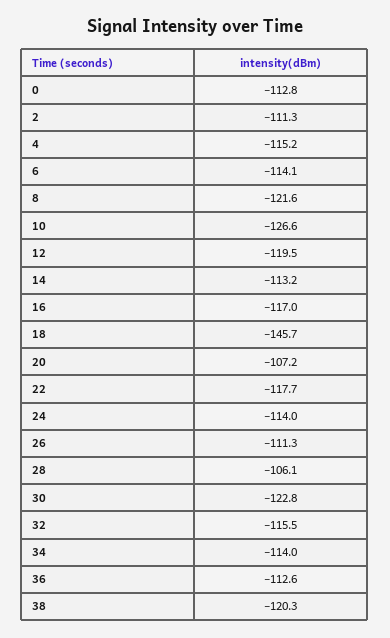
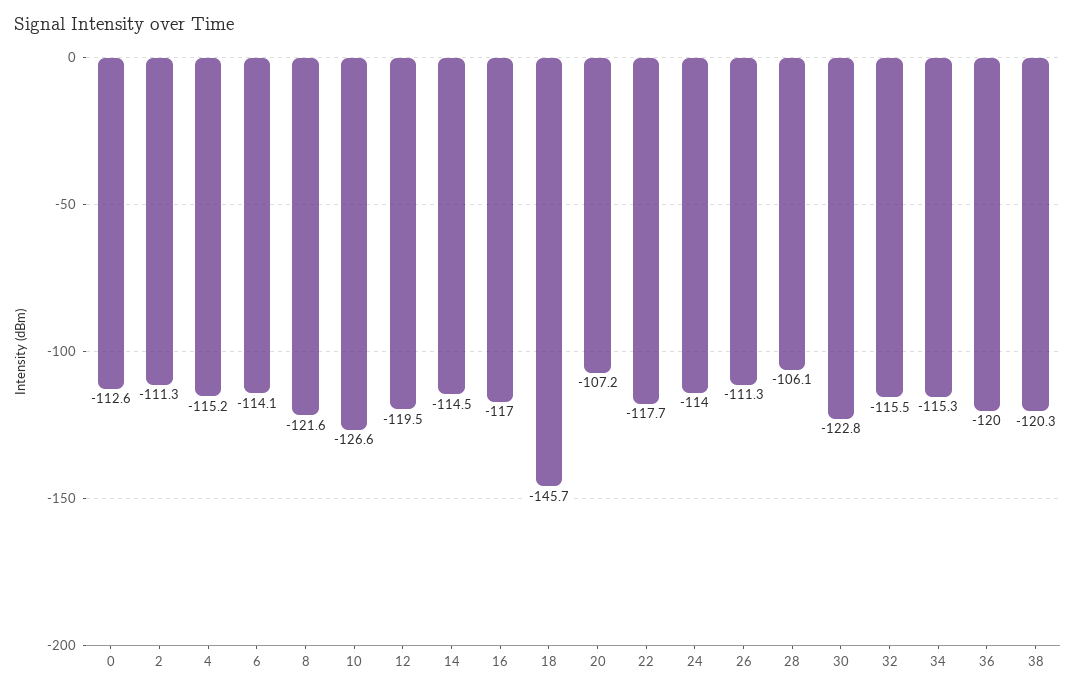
  {
-   "0": -112.8,
+   "0": -112.6,
    "2": -111.3,
    "4": -115.2,
    "6": -114.1,
    "8": -121.6,
    "10": -126.6,
    "12": -119.5,
-   "14": -113.2,
+   "14": -114.5,
    "16": -117,
    "18": -145.7,
    "20": -107.2,
    "22": -117.7,
    "24": -114,
    "26": -111.3,
    "28": -106.1,
    "30": -122.8,
    "32": -115.5,
-   "34": -114,
+   "34": -115.3,
-   "36": -112.6,
+   "36": -120,
    "38": -120.3
  }

